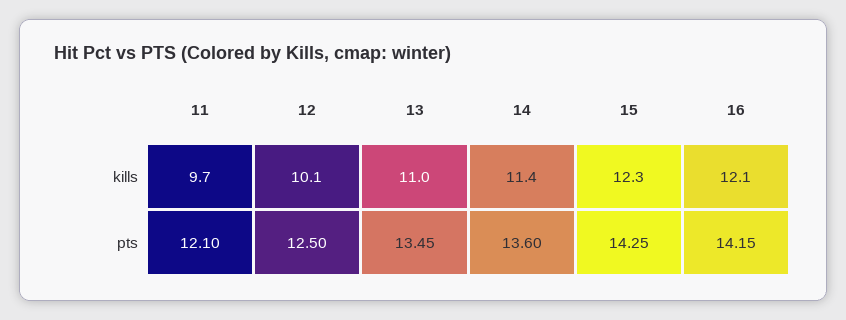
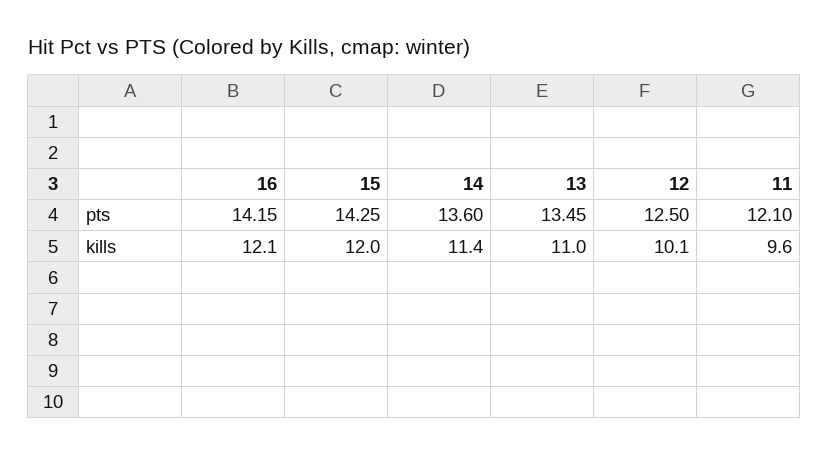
  {
    "11": {
-     "kills": 9.7,
+     "kills": 9.6,
      "pts": 12.1
    },
    "12": {
      "kills": 10.1,
      "pts": 12.5
    },
    "13": {
      "kills": 11,
      "pts": 13.45
    },
    "14": {
      "kills": 11.4,
      "pts": 13.6
    },
    "15": {
-     "kills": 12.3,
+     "kills": 12,
      "pts": 14.25
    },
    "16": {
      "kills": 12.1,
      "pts": 14.15
    }
  }

